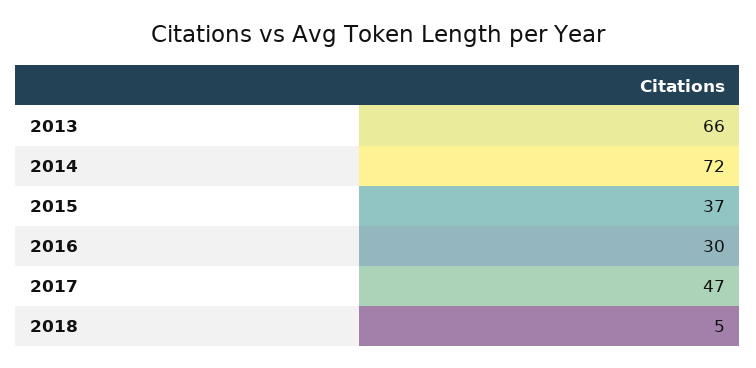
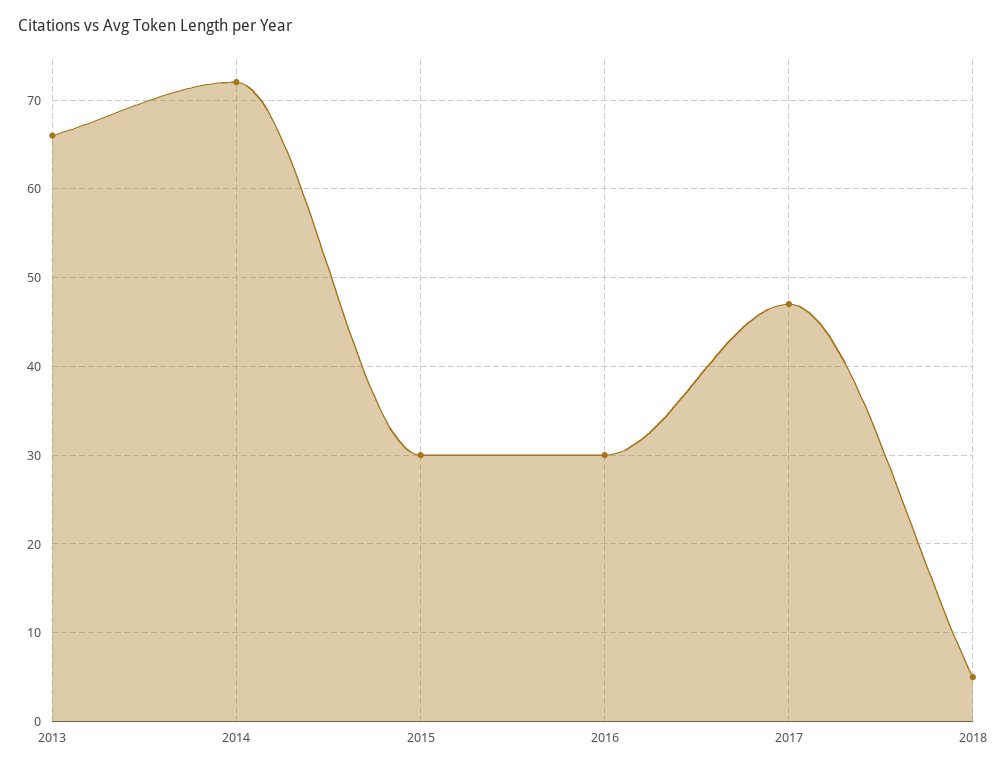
  {
    "2013": 66,
    "2014": 72,
-   "2015": 37,
+   "2015": 30,
    "2016": 30,
    "2017": 47,
    "2018": 5
  }

